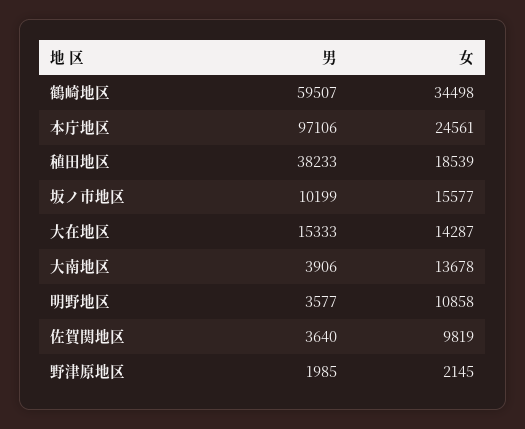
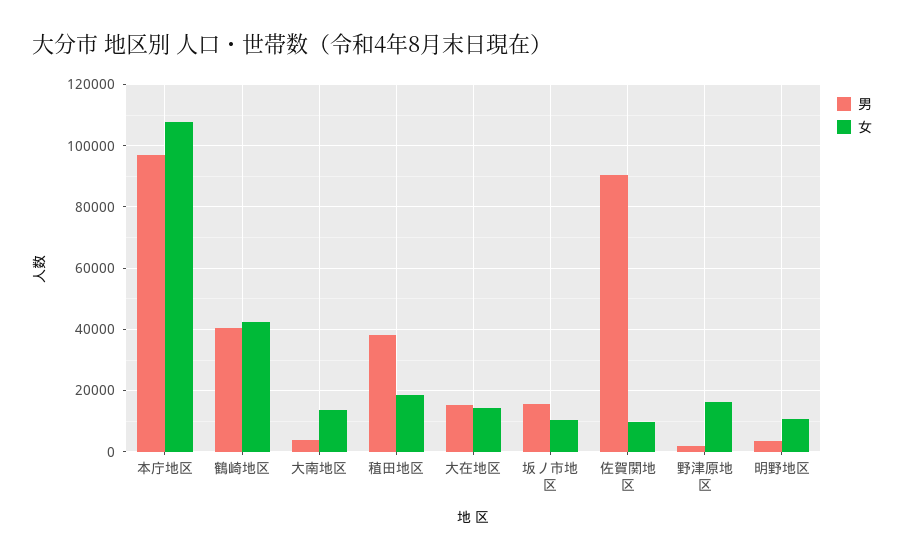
  {
    "男": {
-     "鶴崎地区": 59507,
+     "鶴崎地区": 40000,
      "本庁地区": 97106,
      "稙田地区": 38233,
-     "坂ノ市地区": 10199,
+     "坂ノ市地区": 16000,
      "大在地区": 15333,
      "大南地区": 3906,
      "明野地区": 3577,
-     "佐賀関地区": 3640,
+     "佐賀関地区": 90000,
      "野津原地区": 1985
    },
    "女": {
-     "鶴崎地区": 34498,
+     "鶴崎地区": 42000,
-     "本庁地区": 24561,
+     "本庁地区": 108000,
      "稙田地区": 18539,
-     "坂ノ市地区": 15577,
+     "坂ノ市地区": 10000,
      "大在地区": 14287,
      "大南地区": 13678,
      "明野地区": 10858,
      "佐賀関地区": 9819,
-     "野津原地区": 2145
+     "野津原地区": 16000
    }
  }

